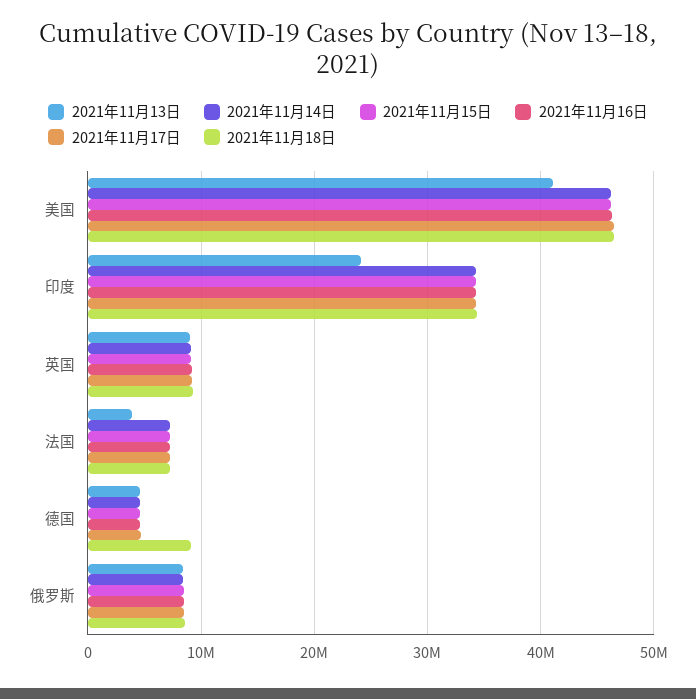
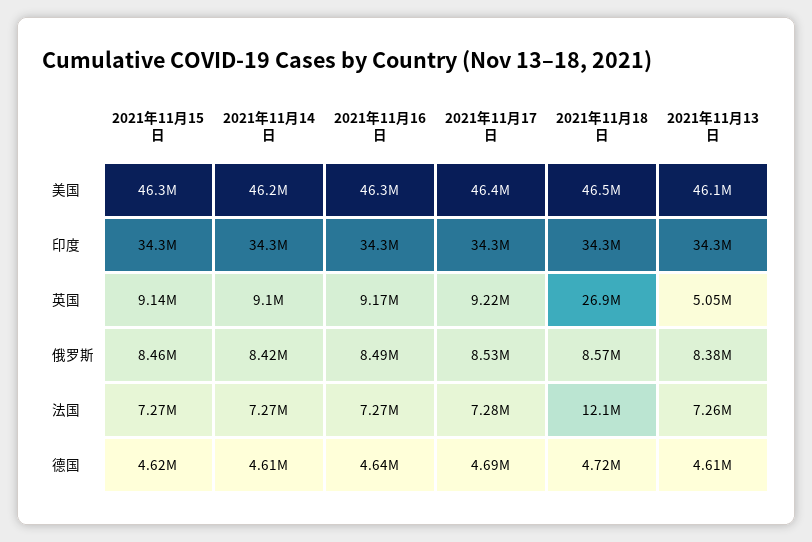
  {
    "2021年11月13日": {
-     "美国": 41000000,
+     "美国": 46100000,
-     "印度": 24000000,
+     "印度": 34300000,
-     "英国": 9000000,
+     "英国": 5050000,
-     "法国": 4000000,
+     "法国": 7260000,
      "德国": 4610000,
      "俄罗斯": 8380000
    },
    "2021年11月14日": {
      "美国": 46200000,
      "印度": 34300000,
      "英国": 9100000,
      "法国": 7270000,
      "德国": 4610000,
      "俄罗斯": 8420000
    },
    "2021年11月15日": {
      "美国": 46300000,
      "印度": 34300000,
      "英国": 9140000,
      "法国": 7270000,
      "德国": 4620000,
      "俄罗斯": 8460000
    },
    "2021年11月16日": {
      "美国": 46300000,
      "印度": 34300000,
      "英国": 9170000,
      "法国": 7270000,
      "德国": 4640000,
      "俄罗斯": 8490000
    },
    "2021年11月17日": {
      "美国": 46400000,
      "印度": 34300000,
      "英国": 9220000,
      "法国": 7280000,
      "德国": 4690000,
      "俄罗斯": 8530000
    },
    "2021年11月18日": {
      "美国": 46500000,
      "印度": 34300000,
-     "英国": 9000000,
+     "英国": 26900000,
-     "法国": 7000000,
+     "法国": 12100000,
-     "德国": 9000000,
+     "德国": 4720000,
      "俄罗斯": 8570000
    }
  }

